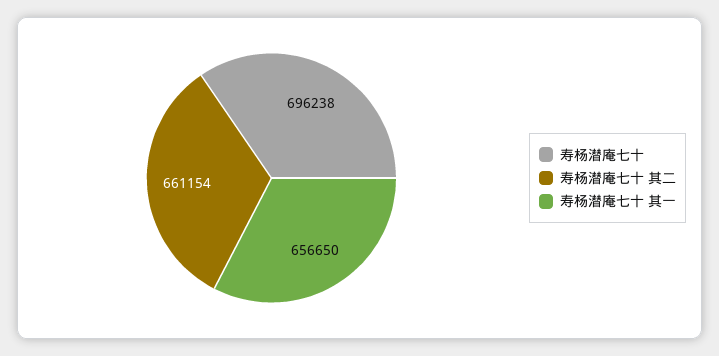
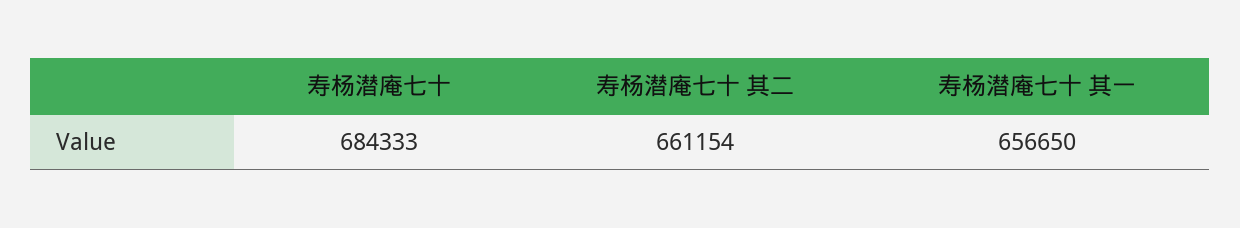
  {
-   "寿杨潜庵七十": 696238,
+   "寿杨潜庵七十": 684333,
    "寿杨潜庵七十 其二": 661154,
    "寿杨潜庵七十 其一": 656650
  }

